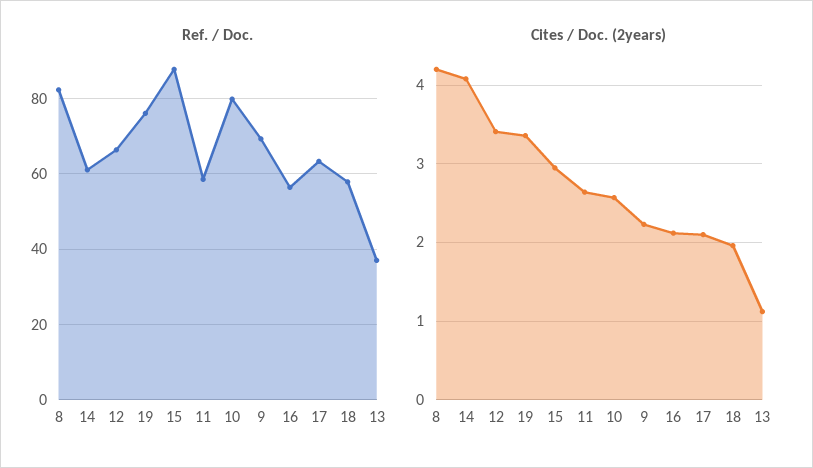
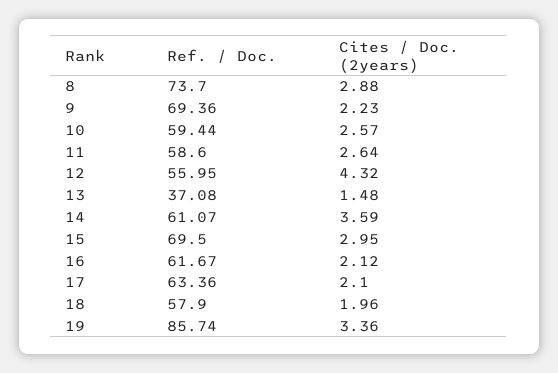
  {
    "Ref. / Doc.": {
-     "8": 82,
+     "8": 73.7,
      "14": 61.07,
-     "12": 66,
+     "12": 55.95,
-     "19": 76,
+     "19": 85.74,
-     "15": 88,
+     "15": 69.5,
      "11": 58.6,
-     "10": 80,
+     "10": 59.44,
      "9": 69.36,
-     "16": 56,
+     "16": 61.67,
      "17": 63.36,
      "18": 57.9,
      "13": 37.08
    },
    "Cites / Doc. (2years)": {
-     "8": 4.2,
+     "8": 2.88,
-     "14": 4.1,
+     "14": 3.59,
-     "12": 3.4,
+     "12": 4.32,
      "19": 3.36,
      "15": 2.95,
      "11": 2.64,
      "10": 2.57,
      "9": 2.23,
      "16": 2.12,
      "17": 2.1,
      "18": 1.96,
-     "13": 1.1
+     "13": 1.48
    }
  }

